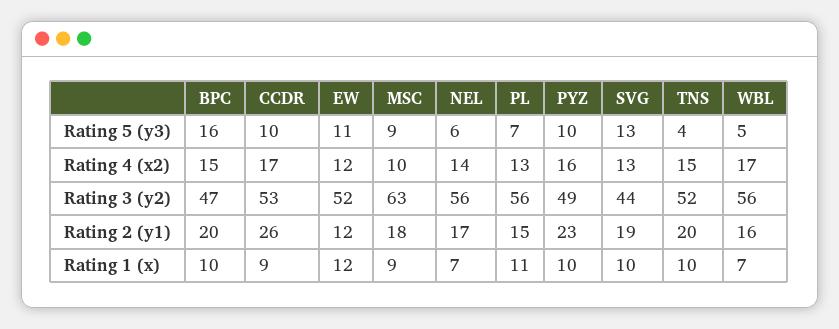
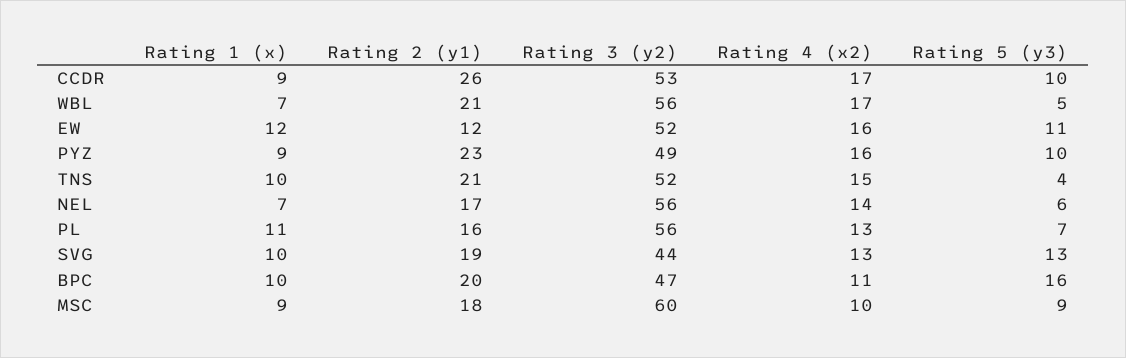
  {
    "BPC": {
      "Rating 5 (y3)": 16,
-     "Rating 4 (x2)": 15,
+     "Rating 4 (x2)": 11,
      "Rating 3 (y2)": 47,
      "Rating 2 (y1)": 20,
      "Rating 1 (x)": 10
    },
    "CCDR": {
      "Rating 5 (y3)": 10,
      "Rating 4 (x2)": 17,
      "Rating 3 (y2)": 53,
      "Rating 2 (y1)": 26,
      "Rating 1 (x)": 9
    },
    "EW": {
      "Rating 5 (y3)": 11,
-     "Rating 4 (x2)": 12,
+     "Rating 4 (x2)": 16,
      "Rating 3 (y2)": 52,
      "Rating 2 (y1)": 12,
      "Rating 1 (x)": 12
    },
    "MSC": {
      "Rating 5 (y3)": 9,
      "Rating 4 (x2)": 10,
-     "Rating 3 (y2)": 63,
+     "Rating 3 (y2)": 60,
      "Rating 2 (y1)": 18,
      "Rating 1 (x)": 9
    },
    "NEL": {
      "Rating 5 (y3)": 6,
      "Rating 4 (x2)": 14,
      "Rating 3 (y2)": 56,
      "Rating 2 (y1)": 17,
      "Rating 1 (x)": 7
    },
    "PL": {
      "Rating 5 (y3)": 7,
      "Rating 4 (x2)": 13,
      "Rating 3 (y2)": 56,
-     "Rating 2 (y1)": 15,
+     "Rating 2 (y1)": 16,
      "Rating 1 (x)": 11
    },
    "PYZ": {
      "Rating 5 (y3)": 10,
      "Rating 4 (x2)": 16,
      "Rating 3 (y2)": 49,
      "Rating 2 (y1)": 23,
-     "Rating 1 (x)": 10
+     "Rating 1 (x)": 9
    },
    "SVG": {
      "Rating 5 (y3)": 13,
      "Rating 4 (x2)": 13,
      "Rating 3 (y2)": 44,
      "Rating 2 (y1)": 19,
      "Rating 1 (x)": 10
    },
    "TNS": {
      "Rating 5 (y3)": 4,
      "Rating 4 (x2)": 15,
      "Rating 3 (y2)": 52,
-     "Rating 2 (y1)": 20,
+     "Rating 2 (y1)": 21,
      "Rating 1 (x)": 10
    },
    "WBL": {
      "Rating 5 (y3)": 5,
      "Rating 4 (x2)": 17,
      "Rating 3 (y2)": 56,
-     "Rating 2 (y1)": 16,
+     "Rating 2 (y1)": 21,
      "Rating 1 (x)": 7
    }
  }

